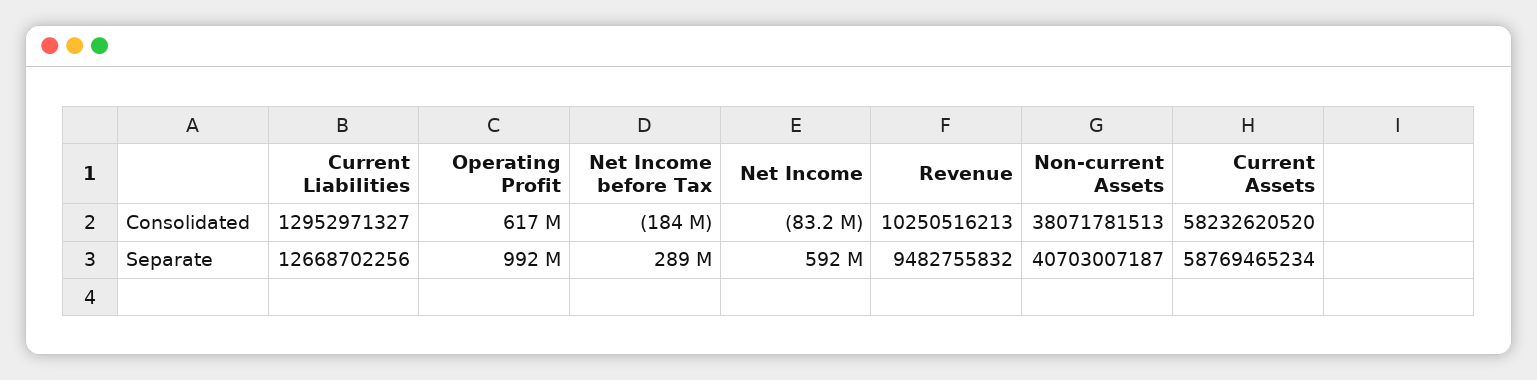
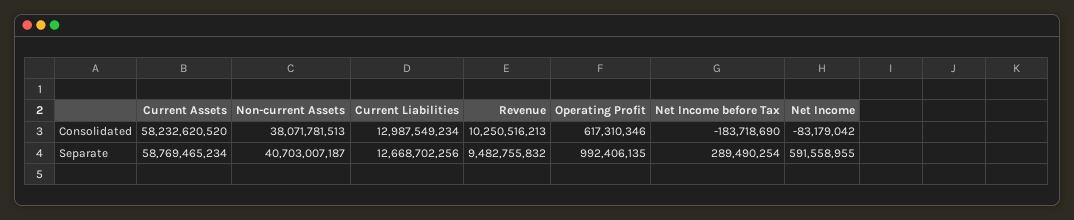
  {
    "Current Liabilities": {
-     "Consolidated": 12952971327,
+     "Consolidated": 12987549234,
      "Separate": 12668702256
    },
    "Operating Profit": {
      "Consolidated": 617310346,
      "Separate": 992406135
    },
    "Net Income before Tax": {
      "Consolidated": -183718690,
      "Separate": 289490254
    },
    "Net Income": {
      "Consolidated": -83179042,
      "Separate": 591558955
    },
    "Revenue": {
      "Consolidated": 10250516213,
      "Separate": 9482755832
    },
    "Non-current Assets": {
      "Consolidated": 38071781513,
      "Separate": 40703007187
    },
    "Current Assets": {
      "Consolidated": 58232620520,
      "Separate": 58769465234
    }
  }

